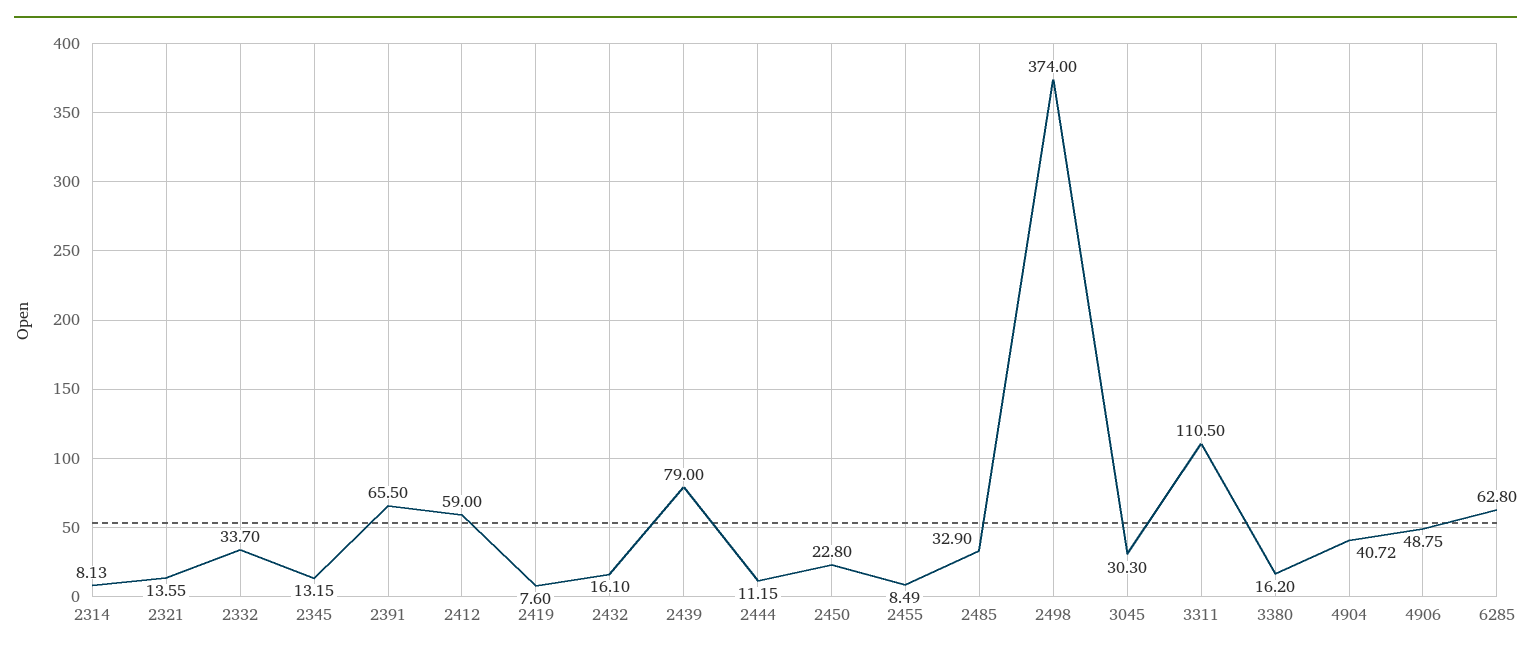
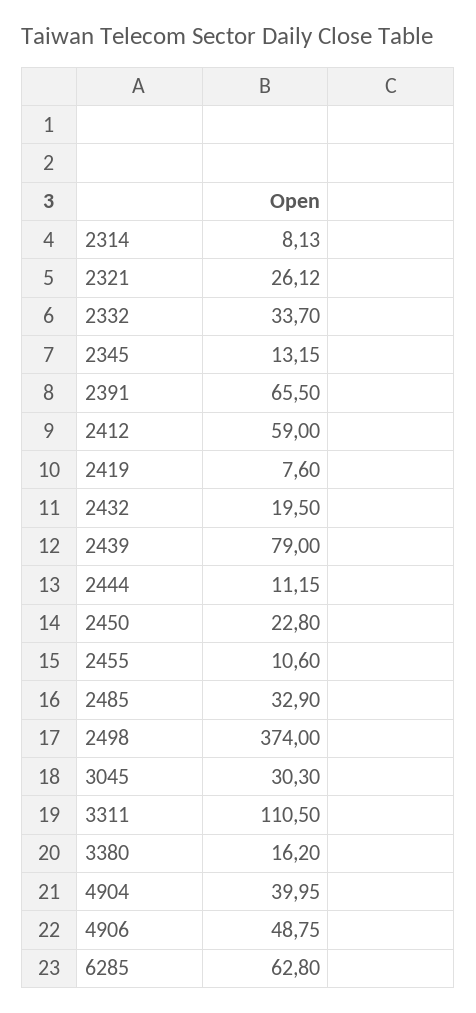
  {
    "2314": 8.13,
-   "2321": 13.55,
+   "2321": 26.12,
    "2332": 33.7,
    "2345": 13.15,
    "2391": 65.5,
    "2412": 59,
    "2419": 7.6,
-   "2432": 16.1,
+   "2432": 19.5,
    "2439": 79,
    "2444": 11.15,
    "2450": 22.8,
-   "2455": 8.49,
+   "2455": 10.6,
    "2485": 32.9,
    "2498": 374,
    "3045": 30.3,
    "3311": 110.5,
    "3380": 16.2,
-   "4904": 40.72,
+   "4904": 39.95,
    "4906": 48.75,
    "6285": 62.8
  }

